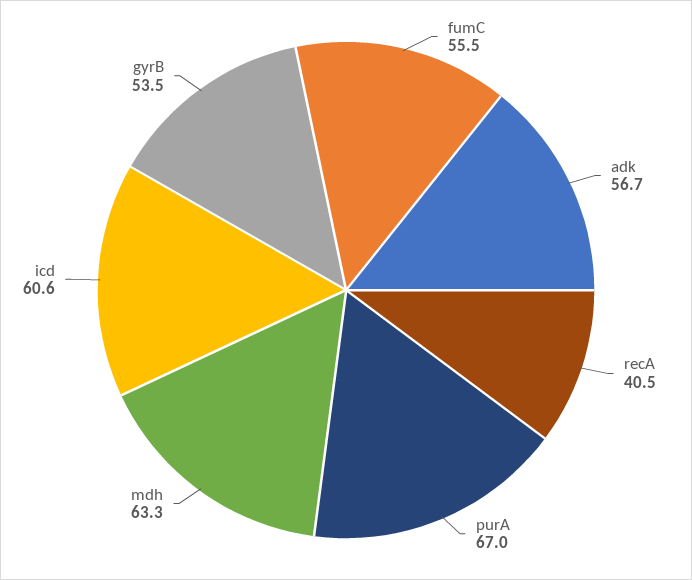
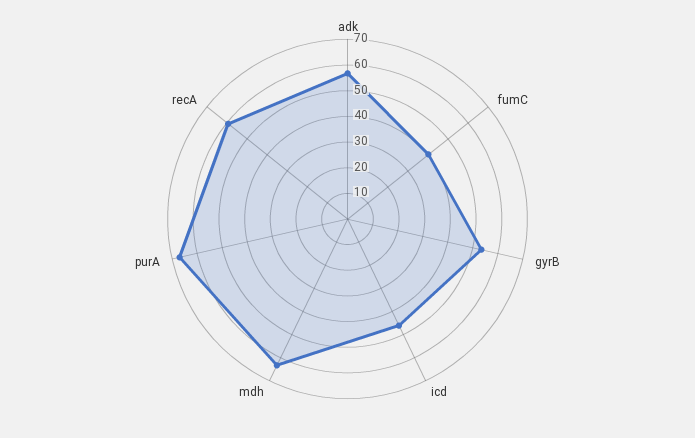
  {
-   "fumC": 55.5,
+   "fumC": 40,
    "adk": 56.7,
-   "recA": 40.5,
+   "recA": 60,
    "purA": 67,
    "mdh": 63.3,
-   "icd": 60.6,
+   "icd": 45,
    "gyrB": 53.5
  }

